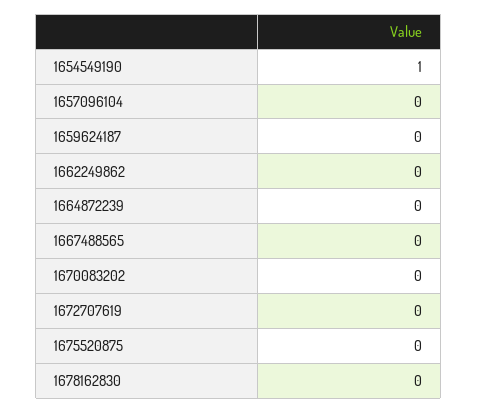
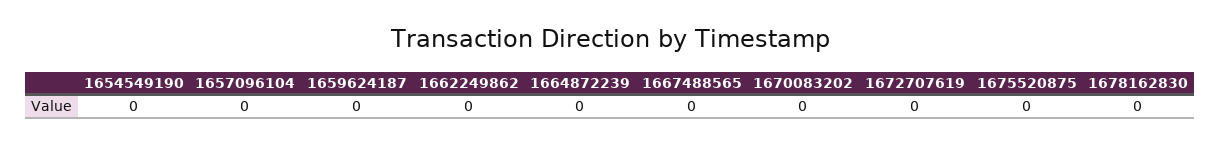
  {
-   "1654549190": 1,
+   "1654549190": 0,
    "1657096104": 0,
    "1659624187": 0,
    "1662249862": 0,
    "1664872239": 0,
    "1667488565": 0,
    "1670083202": 0,
    "1672707619": 0,
    "1675520875": 0,
    "1678162830": 0
  }

